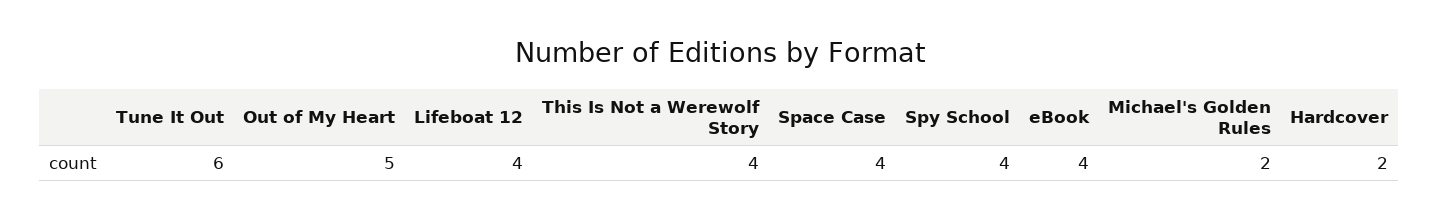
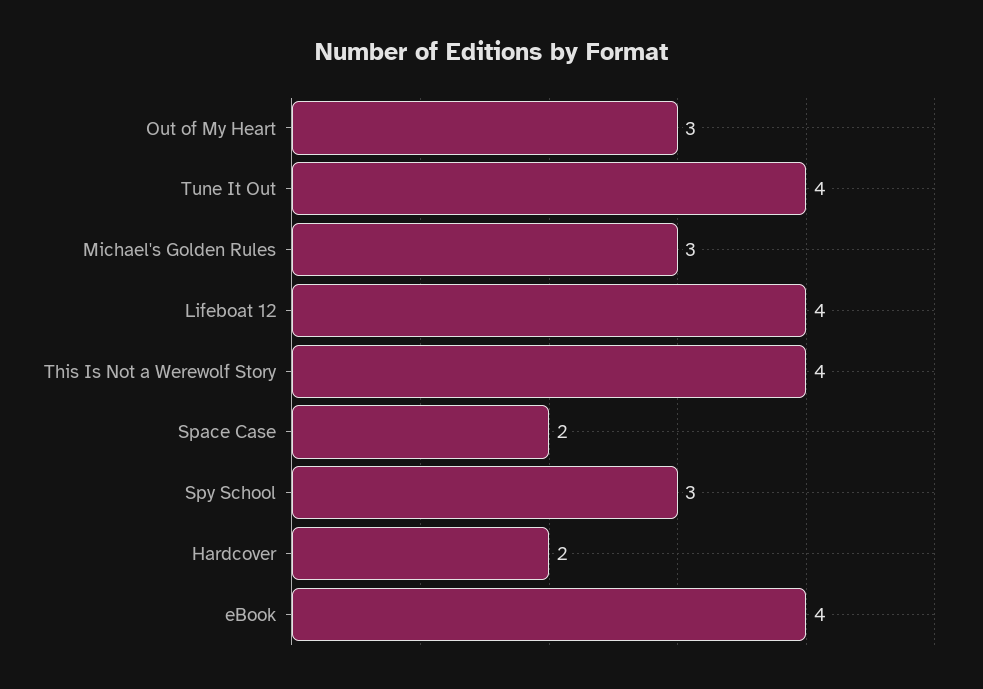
  {
-   "Tune It Out": 6,
+   "Tune It Out": 4,
-   "Out of My Heart": 5,
+   "Out of My Heart": 3,
    "Lifeboat 12": 4,
    "This Is Not a Werewolf Story": 4,
-   "Space Case": 4,
+   "Space Case": 2,
-   "Spy School": 4,
+   "Spy School": 3,
    "eBook": 4,
-   "Michael's Golden Rules": 2,
+   "Michael's Golden Rules": 3,
    "Hardcover": 2
  }

